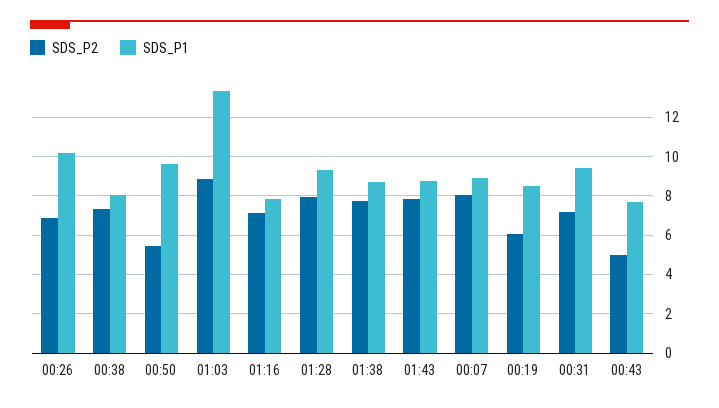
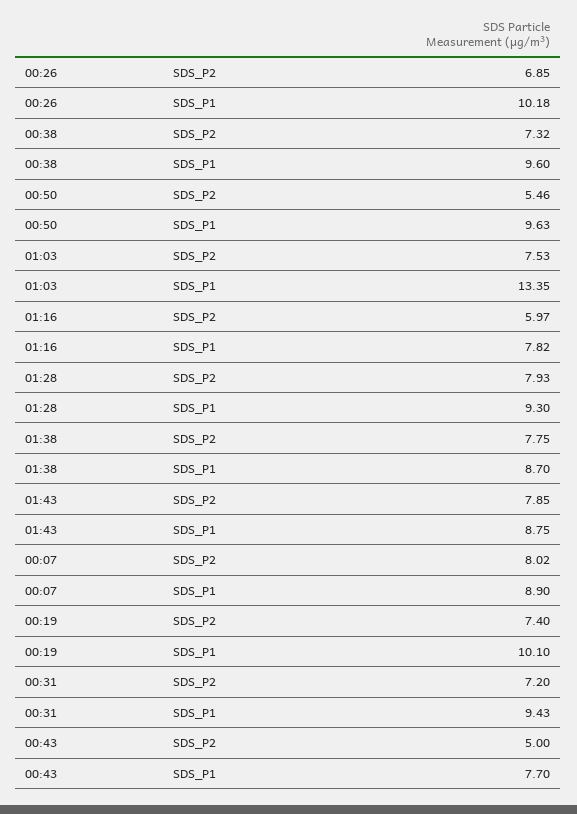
  {
    "SDS_P2": {
      "00:26": 6.85,
      "00:38": 7.32,
      "00:50": 5.46,
-     "01:03": 9,
+     "01:03": 7.53,
-     "01:16": 7,
+     "01:16": 5.97,
      "01:28": 7.93,
      "01:38": 7.75,
      "01:43": 7.85,
      "00:07": 8.02,
-     "00:19": 6,
+     "00:19": 7.4,
      "00:31": 7.2,
      "00:43": 5
    },
    "SDS_P1": {
      "00:26": 10.18,
-     "00:38": 8,
+     "00:38": 9.6,
      "00:50": 9.63,
      "01:03": 13.35,
      "01:16": 7.82,
      "01:28": 9.3,
      "01:38": 8.7,
      "01:43": 8.75,
      "00:07": 8.9,
-     "00:19": 8.5,
+     "00:19": 10.1,
      "00:31": 9.43,
      "00:43": 7.7
    }
  }

